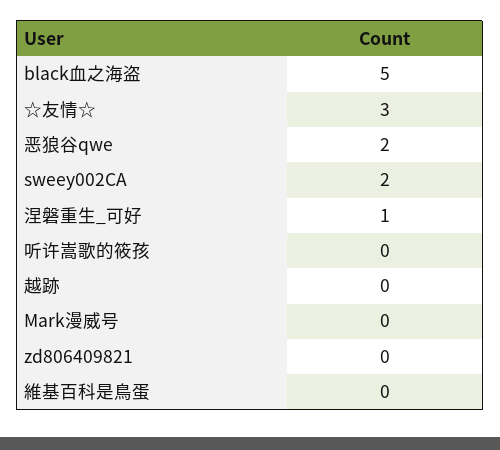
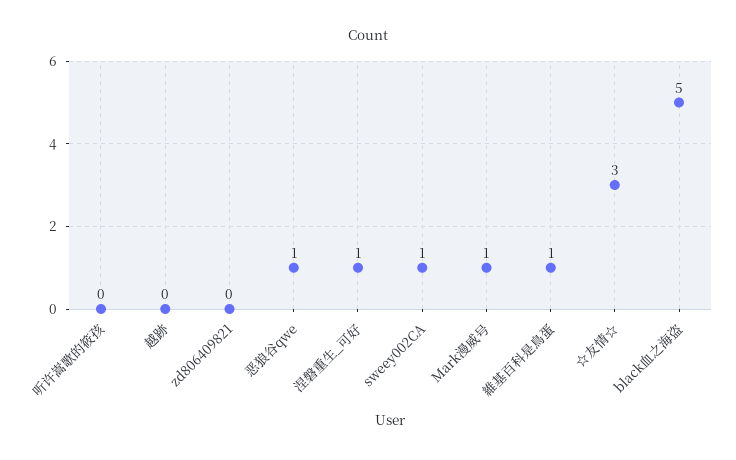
  {
    "black血之海盗": 5,
    "☆友情☆": 3,
-   "恶狼谷qwe": 2,
+   "恶狼谷qwe": 1,
-   "sweey002CA": 2,
+   "sweey002CA": 1,
    "涅磐重生_可好": 1,
    "听许嵩歌的筱孩": 0,
    "越跡": 0,
-   "Mark漫威号": 0,
+   "Mark漫威号": 1,
    "zd806409821": 0,
-   "維基百科是鳥蛋": 0
+   "維基百科是鳥蛋": 1
  }

